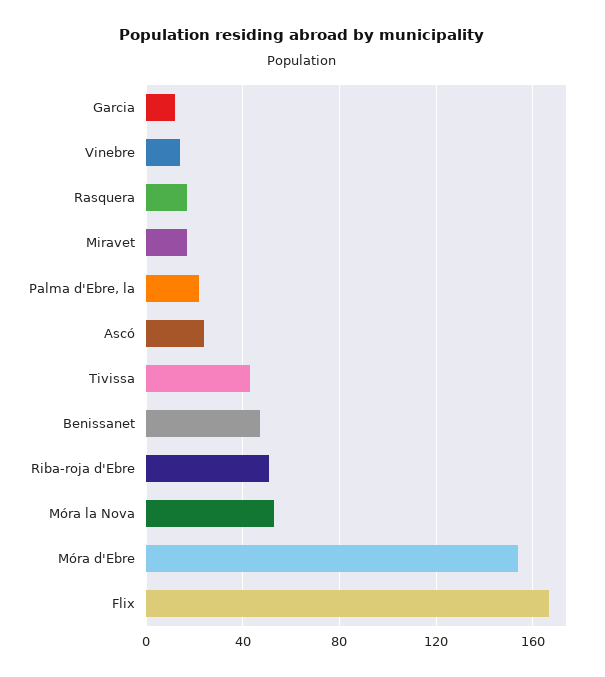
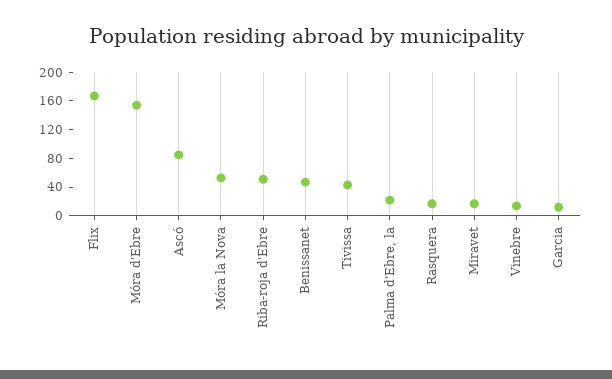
  {
    "Garcia": 10,
    "Vinebre": 15,
    "Rasquera": 15,
    "Miravet": 15,
    "Palma d'Ebre, la": 20,
-   "Ascó": 25,
+   "Ascó": 80,
    "Tivissa": 45,
    "Benissanet": 45,
    "Riba-roja d'Ebre": 50,
    "Móra la Nova": 55,
    "Móra d'Ebre": 155,
    "Flix": 165
  }

